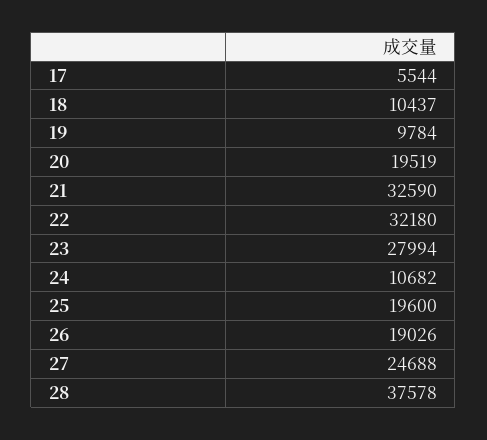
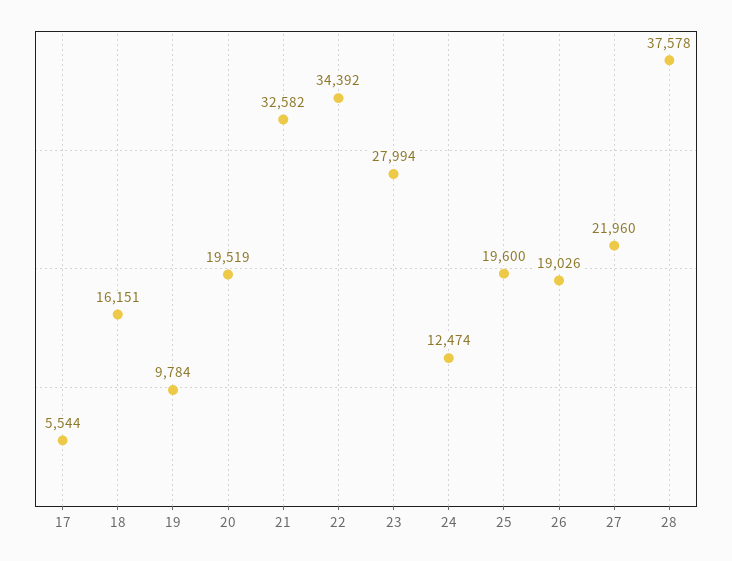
  {
    "17": 5544,
-   "18": 10437,
+   "18": 16151,
    "19": 9784,
    "20": 19519,
-   "21": 32590,
+   "21": 32582,
-   "22": 32180,
+   "22": 34392,
    "23": 27994,
-   "24": 10682,
+   "24": 12474,
    "25": 19600,
    "26": 19026,
-   "27": 24688,
+   "27": 21960,
    "28": 37578
  }

